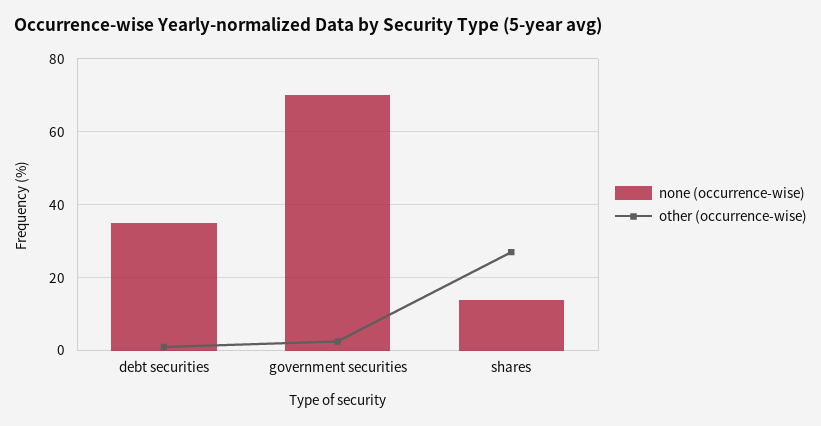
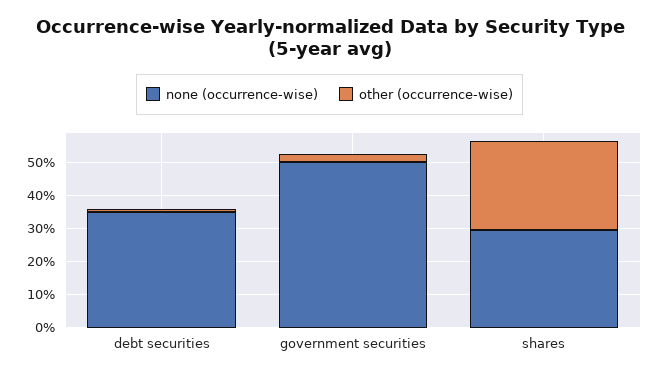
  {
    "none (occurrence-wise)": {
      "debt securities": 36,
-     "government securities": 70,
+     "government securities": 50,
-     "shares": 14
+     "shares": 30
    },
    "other (occurrence-wise)": {
      "debt securities": 2,
      "government securities": 2,
      "shares": 28
    }
  }

